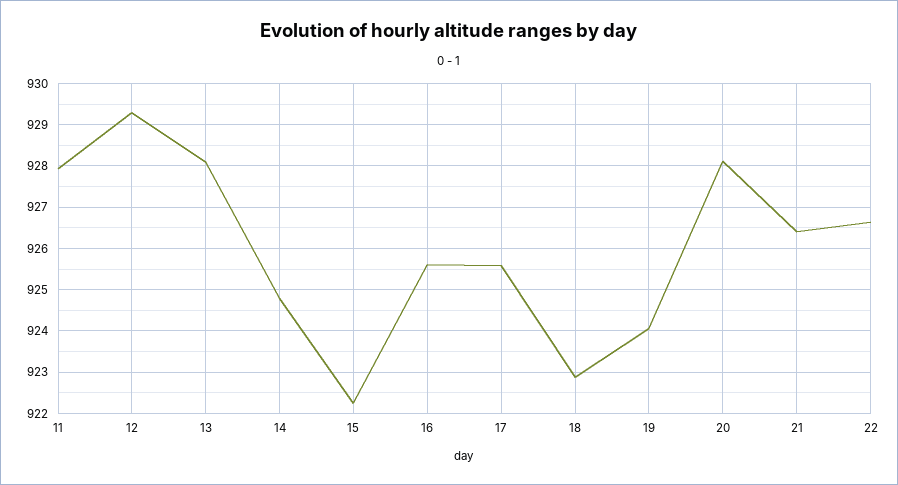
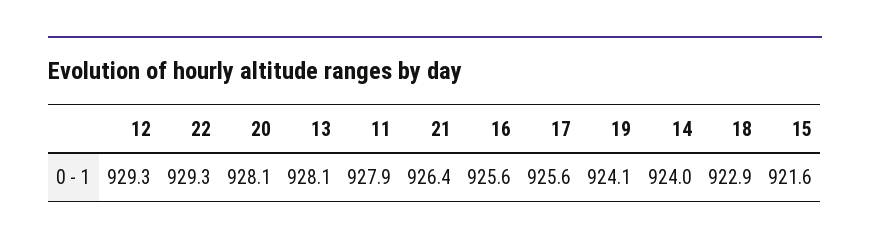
  {
    "11": 927.9,
    "12": 929.3,
    "13": 928.1,
-   "14": 924.8,
+   "14": 924,
-   "15": 922.2,
+   "15": 921.6,
    "16": 925.6,
    "17": 925.6,
    "18": 922.9,
    "19": 924.1,
    "20": 928.1,
    "21": 926.4,
-   "22": 926.6
+   "22": 929.3
  }

